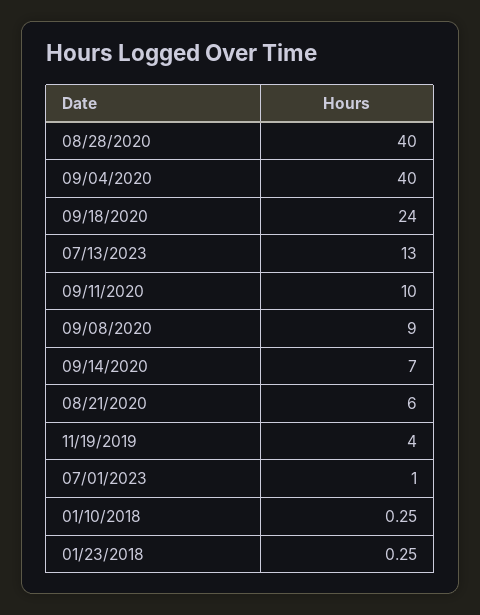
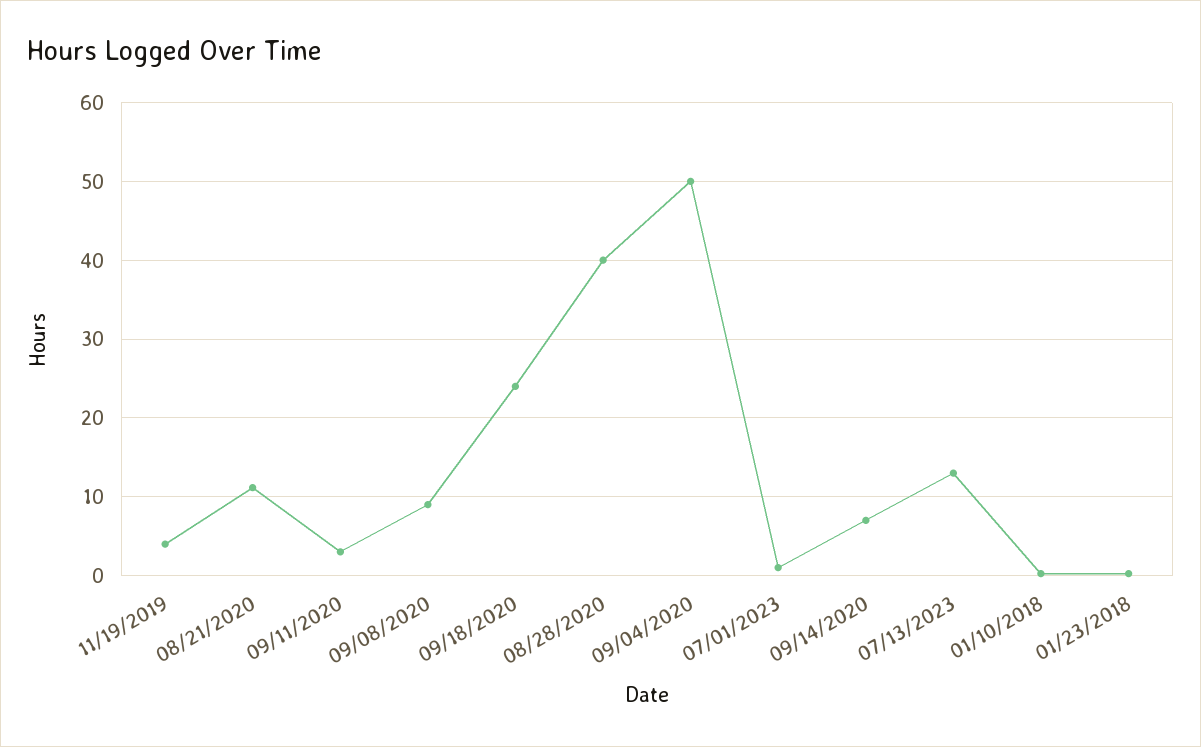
  {
    "08/28/2020": 40,
-   "09/04/2020": 40,
+   "09/04/2020": 50,
    "09/18/2020": 24,
    "07/13/2023": 13,
-   "09/11/2020": 10,
+   "09/11/2020": 3,
    "09/08/2020": 9,
    "09/14/2020": 7,
-   "08/21/2020": 6,
+   "08/21/2020": 11,
    "11/19/2019": 4,
    "07/01/2023": 1,
    "01/10/2018": 0.25,
    "01/23/2018": 0.25
  }

